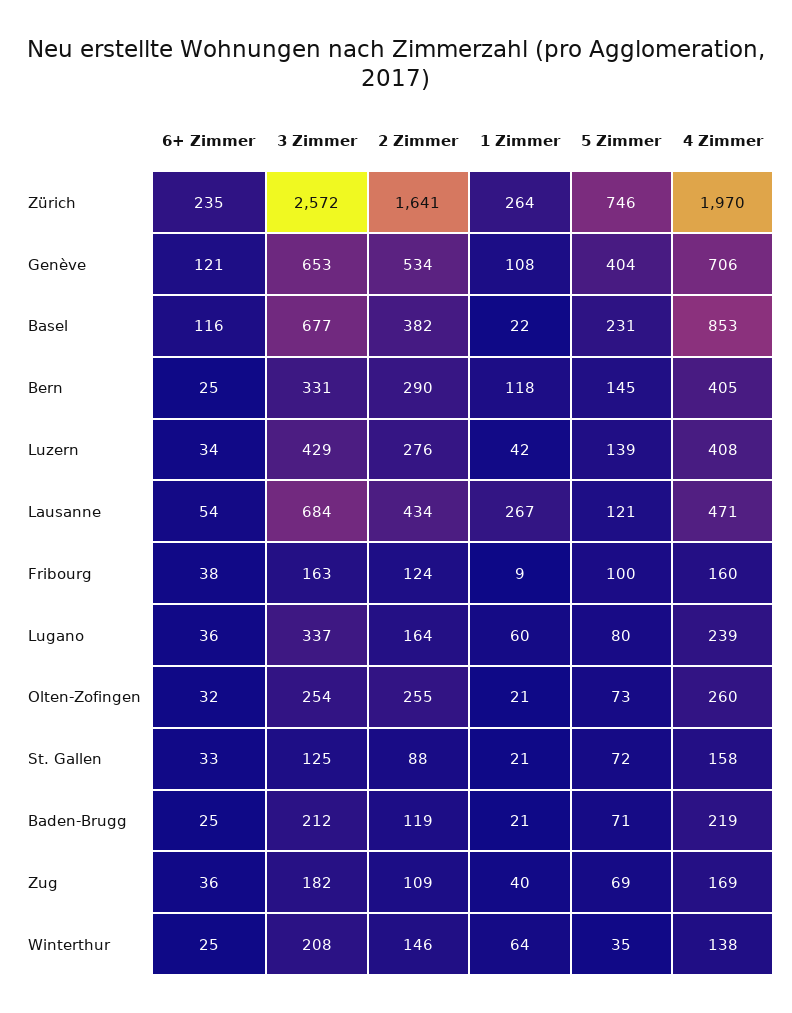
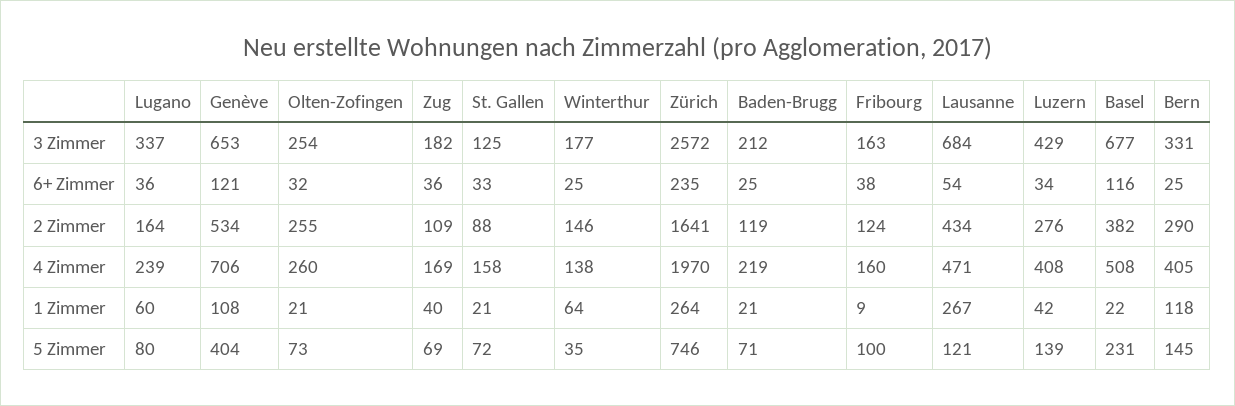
  {
    "6+ Zimmer": {
      "Zürich": 235,
      "Genève": 121,
      "Basel": 116,
      "Bern": 25,
      "Luzern": 34,
      "Lausanne": 54,
      "Fribourg": 38,
      "Lugano": 36,
      "Olten-Zofingen": 32,
      "St. Gallen": 33,
      "Baden-Brugg": 25,
      "Zug": 36,
      "Winterthur": 25
    },
    "3 Zimmer": {
      "Zürich": 2572,
      "Genève": 653,
      "Basel": 677,
      "Bern": 331,
      "Luzern": 429,
      "Lausanne": 684,
      "Fribourg": 163,
      "Lugano": 337,
      "Olten-Zofingen": 254,
      "St. Gallen": 125,
      "Baden-Brugg": 212,
      "Zug": 182,
-     "Winterthur": 208
+     "Winterthur": 177
    },
    "2 Zimmer": {
      "Zürich": 1641,
      "Genève": 534,
      "Basel": 382,
      "Bern": 290,
      "Luzern": 276,
      "Lausanne": 434,
      "Fribourg": 124,
      "Lugano": 164,
      "Olten-Zofingen": 255,
      "St. Gallen": 88,
      "Baden-Brugg": 119,
      "Zug": 109,
      "Winterthur": 146
    },
    "1 Zimmer": {
      "Zürich": 264,
      "Genève": 108,
      "Basel": 22,
      "Bern": 118,
      "Luzern": 42,
      "Lausanne": 267,
      "Fribourg": 9,
      "Lugano": 60,
      "Olten-Zofingen": 21,
      "St. Gallen": 21,
      "Baden-Brugg": 21,
      "Zug": 40,
      "Winterthur": 64
    },
    "5 Zimmer": {
      "Zürich": 746,
      "Genève": 404,
      "Basel": 231,
      "Bern": 145,
      "Luzern": 139,
      "Lausanne": 121,
      "Fribourg": 100,
      "Lugano": 80,
      "Olten-Zofingen": 73,
      "St. Gallen": 72,
      "Baden-Brugg": 71,
      "Zug": 69,
      "Winterthur": 35
    },
    "4 Zimmer": {
      "Zürich": 1970,
      "Genève": 706,
-     "Basel": 853,
+     "Basel": 508,
      "Bern": 405,
      "Luzern": 408,
      "Lausanne": 471,
      "Fribourg": 160,
      "Lugano": 239,
      "Olten-Zofingen": 260,
      "St. Gallen": 158,
      "Baden-Brugg": 219,
      "Zug": 169,
      "Winterthur": 138
    }
  }

